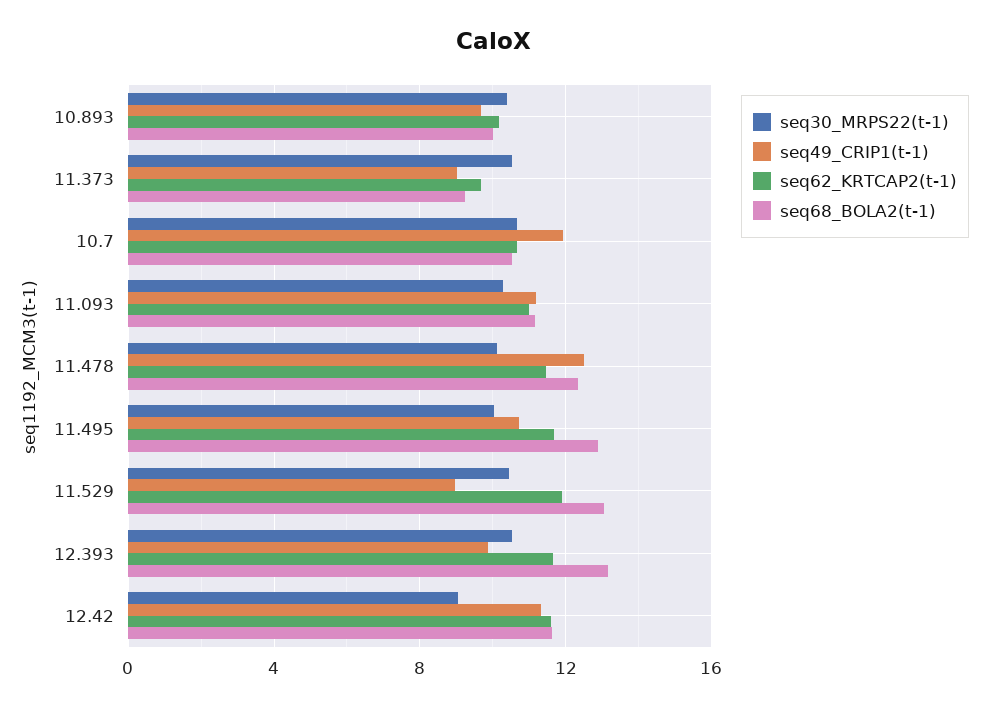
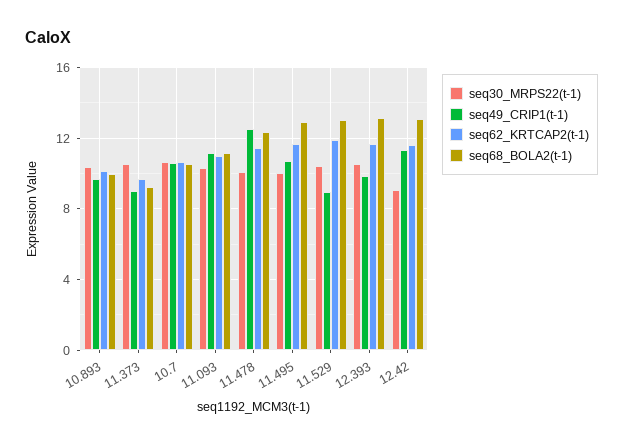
  {
    "seq30_MRPS22(t-1)": {
      "10.893": 10.5,
      "11.373": 10.5,
      "10.7": 10.5,
      "11.093": 10.5,
      "11.478": 10,
      "11.495": 10,
      "11.529": 10.5,
      "12.393": 10.5,
      "12.42": 9
    },
    "seq49_CRIP1(t-1)": {
      "10.893": 9.5,
      "11.373": 9,
-     "10.7": 12,
+     "10.7": 10.5,
      "11.093": 11,
      "11.478": 12.5,
      "11.495": 10.5,
      "11.529": 9,
      "12.393": 10,
      "12.42": 11.5
    },
    "seq62_KRTCAP2(t-1)": {
      "10.893": 10,
      "11.373": 9.5,
      "10.7": 10.5,
      "11.093": 11,
      "11.478": 11.5,
      "11.495": 11.5,
      "11.529": 12,
      "12.393": 11.5,
      "12.42": 11.5
    },
    "seq68_BOLA2(t-1)": {
      "10.893": 10,
      "11.373": 9.5,
      "10.7": 10.5,
      "11.093": 11,
      "11.478": 12.5,
      "11.495": 13,
      "11.529": 13,
      "12.393": 13,
-     "12.42": 11.5
+     "12.42": 13
    }
  }

